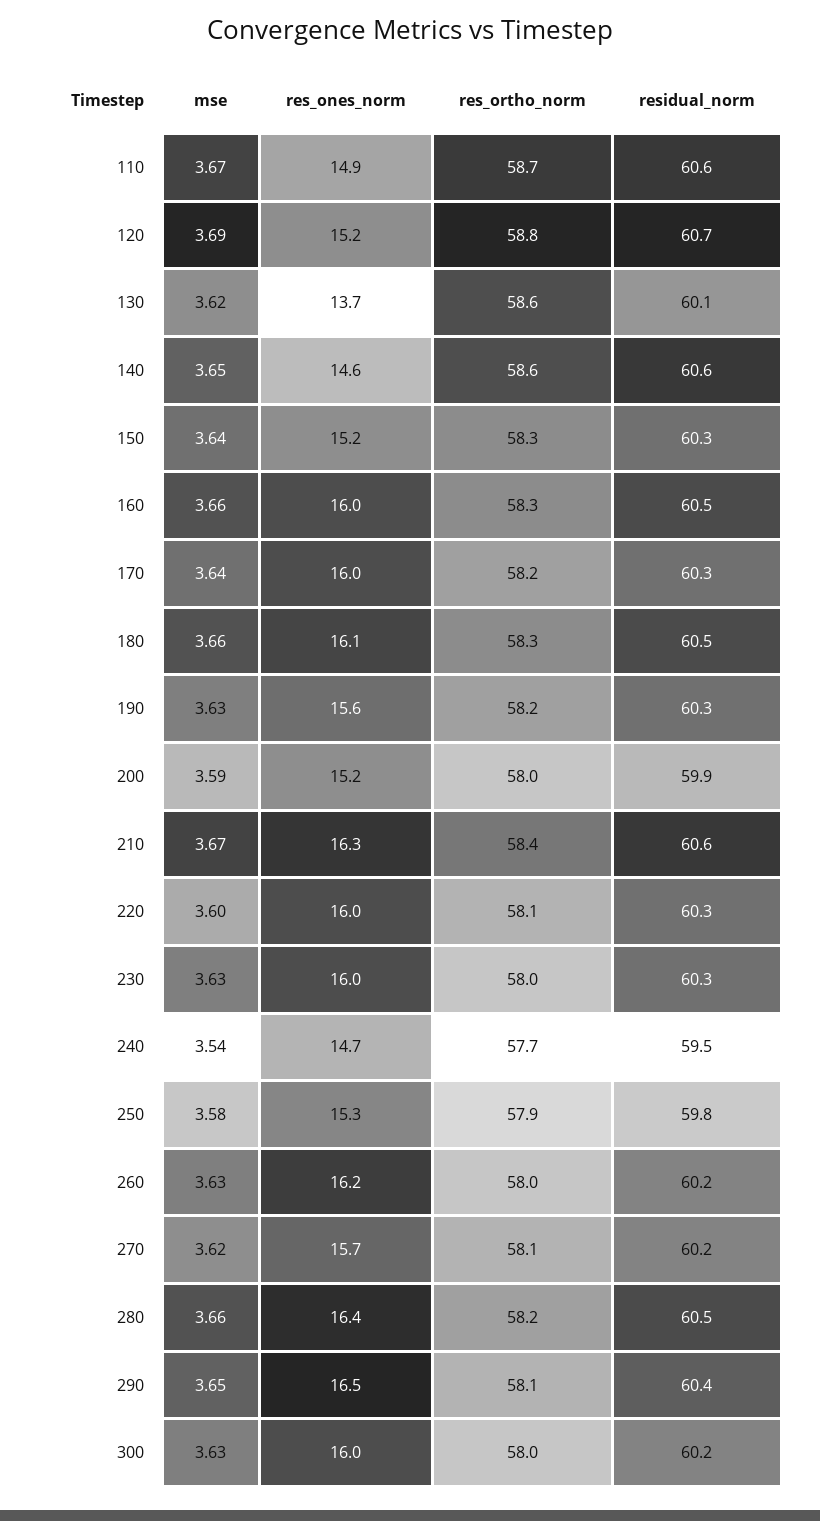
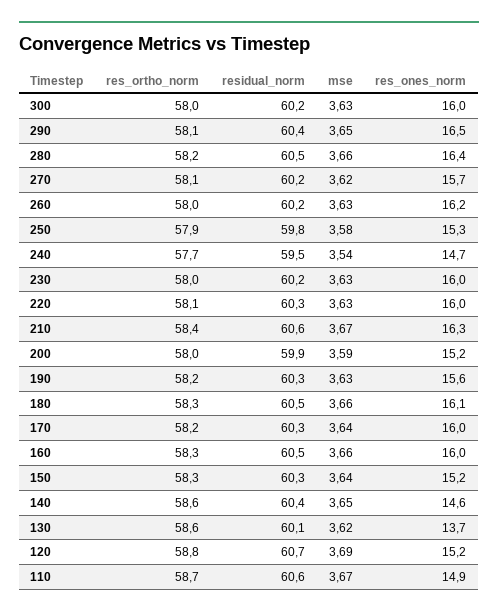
  {
    "mse": {
      "110": 3.67,
      "120": 3.69,
      "130": 3.62,
      "140": 3.65,
      "150": 3.64,
      "160": 3.66,
      "170": 3.64,
      "180": 3.66,
      "190": 3.63,
      "200": 3.59,
      "210": 3.67,
-     "220": 3.6,
+     "220": 3.63,
      "230": 3.63,
      "240": 3.54,
      "250": 3.58,
      "260": 3.63,
      "270": 3.62,
      "280": 3.66,
      "290": 3.65,
      "300": 3.63
    },
    "res_ones_norm": {
      "110": 14.9,
      "120": 15.2,
      "130": 13.7,
      "140": 14.6,
      "150": 15.2,
      "160": 16,
      "170": 16,
      "180": 16.1,
      "190": 15.6,
      "200": 15.2,
      "210": 16.3,
      "220": 16,
      "230": 16,
      "240": 14.7,
      "250": 15.3,
      "260": 16.2,
      "270": 15.7,
      "280": 16.4,
      "290": 16.5,
      "300": 16
    },
    "res_ortho_norm": {
      "110": 58.7,
      "120": 58.8,
      "130": 58.6,
      "140": 58.6,
      "150": 58.3,
      "160": 58.3,
      "170": 58.2,
      "180": 58.3,
      "190": 58.2,
      "200": 58,
      "210": 58.4,
      "220": 58.1,
      "230": 58,
      "240": 57.7,
      "250": 57.9,
      "260": 58,
      "270": 58.1,
      "280": 58.2,
      "290": 58.1,
      "300": 58
    },
    "residual_norm": {
      "110": 60.6,
      "120": 60.7,
      "130": 60.1,
-     "140": 60.6,
+     "140": 60.4,
      "150": 60.3,
      "160": 60.5,
      "170": 60.3,
      "180": 60.5,
      "190": 60.3,
      "200": 59.9,
      "210": 60.6,
      "220": 60.3,
-     "230": 60.3,
+     "230": 60.2,
      "240": 59.5,
      "250": 59.8,
      "260": 60.2,
      "270": 60.2,
      "280": 60.5,
      "290": 60.4,
      "300": 60.2
    }
  }

